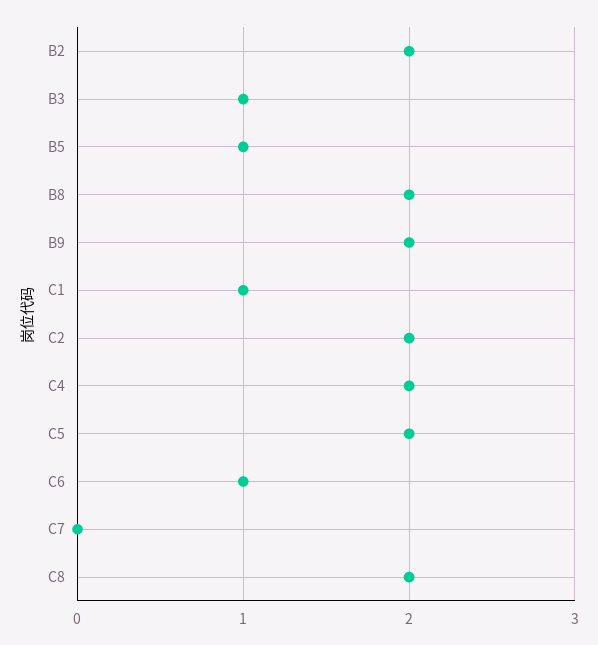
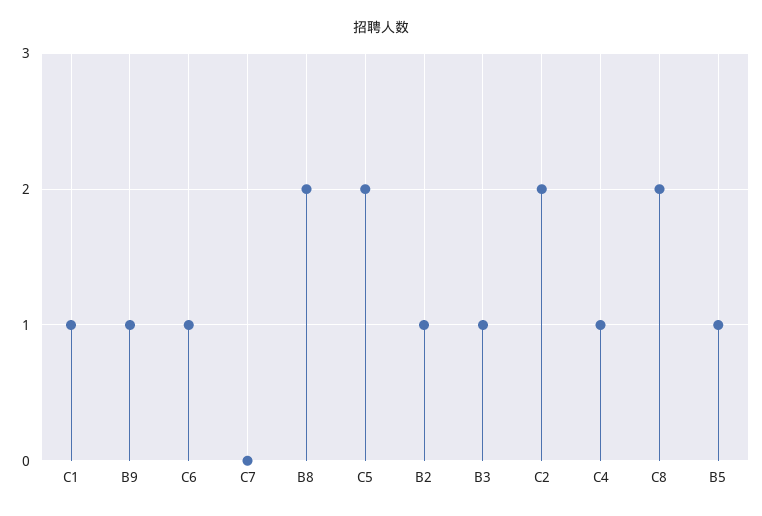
  {
-   "B2": 2,
+   "B2": 1,
    "B3": 1,
    "B5": 1,
    "B8": 2,
-   "B9": 2,
+   "B9": 1,
    "C1": 1,
    "C2": 2,
-   "C4": 2,
+   "C4": 1,
    "C5": 2,
    "C6": 1,
    "C7": 0,
    "C8": 2
  }

